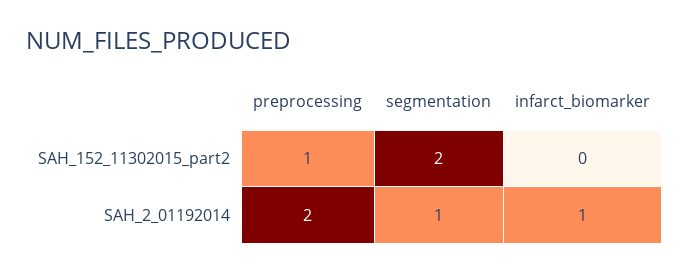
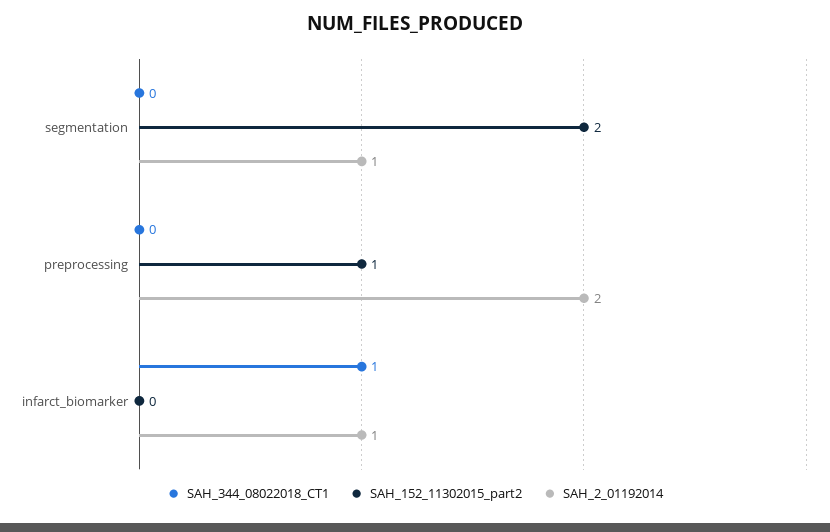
  {
    "SAH_152_11302015_part2": {
      "preprocessing": 1,
      "segmentation": 2,
      "infarct_biomarker": 0
    },
    "SAH_2_01192014": {
      "preprocessing": 2,
      "segmentation": 1,
      "infarct_biomarker": 1
-   }
+   },
+   "SAH_344_08022018_CT1": {
+     "segmentation": 0,
+     "preprocessing": 0,
+     "infarct_biomarker": 1
+   }
  }

